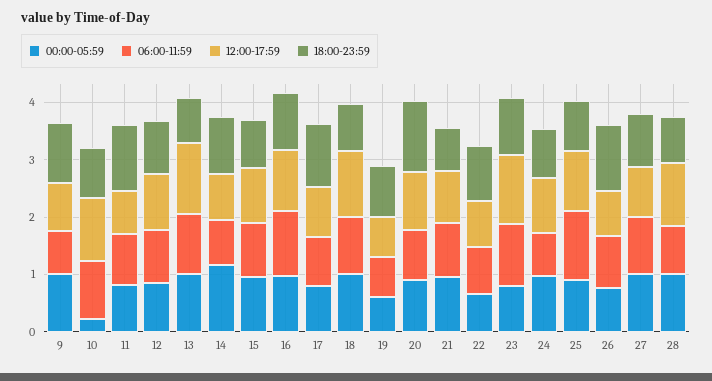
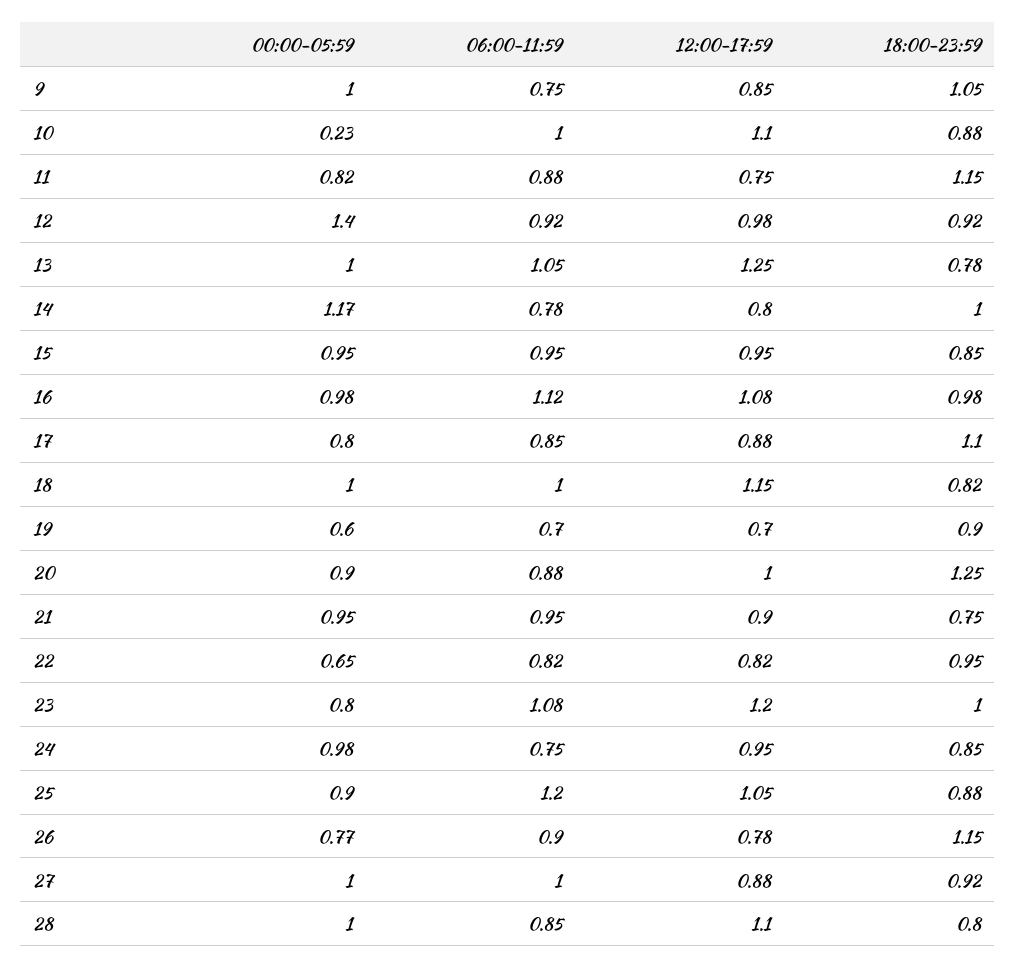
  {
    "00:00-05:59": {
      "9": 1,
      "10": 0.23,
      "11": 0.82,
-     "12": 0.8,
+     "12": 1.4,
      "13": 1,
      "14": 1.17,
      "15": 0.95,
      "16": 0.98,
      "17": 0.8,
      "18": 1,
      "19": 0.6,
      "20": 0.9,
      "21": 0.95,
      "22": 0.65,
      "23": 0.8,
      "24": 0.98,
      "25": 0.9,
      "26": 0.77,
      "27": 1,
      "28": 1
    },
    "06:00-11:59": {
      "9": 0.75,
      "10": 1,
      "11": 0.88,
      "12": 0.92,
      "13": 1.05,
      "14": 0.78,
      "15": 0.95,
      "16": 1.12,
      "17": 0.85,
      "18": 1,
      "19": 0.7,
      "20": 0.88,
      "21": 0.95,
      "22": 0.82,
      "23": 1.08,
      "24": 0.75,
      "25": 1.2,
      "26": 0.9,
      "27": 1,
      "28": 0.85
    },
    "12:00-17:59": {
      "9": 0.85,
      "10": 1.1,
      "11": 0.75,
      "12": 0.98,
      "13": 1.25,
      "14": 0.8,
      "15": 0.95,
      "16": 1.08,
      "17": 0.88,
      "18": 1.15,
      "19": 0.7,
      "20": 1,
      "21": 0.9,
      "22": 0.82,
      "23": 1.2,
      "24": 0.95,
      "25": 1.05,
      "26": 0.78,
      "27": 0.88,
      "28": 1.1
    },
    "18:00-23:59": {
      "9": 1.05,
      "10": 0.88,
      "11": 1.15,
      "12": 0.92,
      "13": 0.78,
      "14": 1,
      "15": 0.85,
      "16": 0.98,
      "17": 1.1,
      "18": 0.82,
      "19": 0.9,
      "20": 1.25,
      "21": 0.75,
      "22": 0.95,
      "23": 1,
      "24": 0.85,
      "25": 0.88,
      "26": 1.15,
      "27": 0.92,
      "28": 0.8
    }
  }

